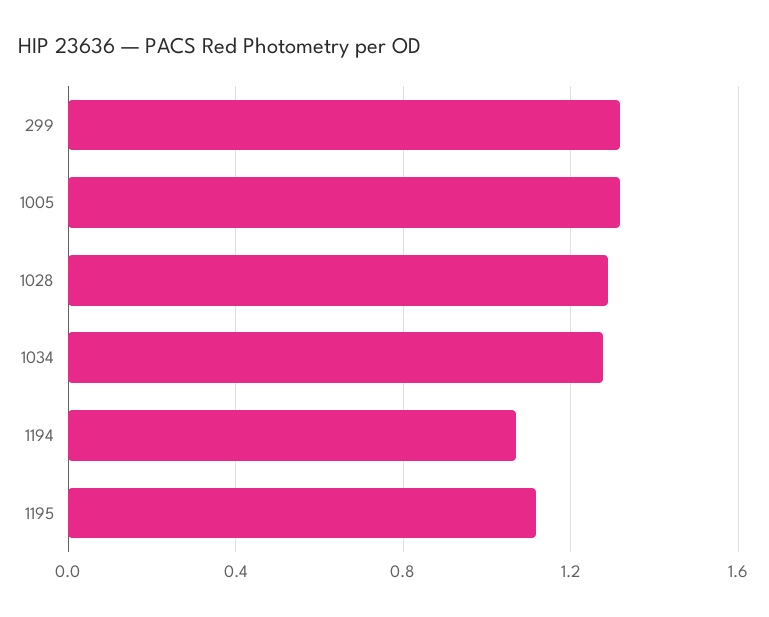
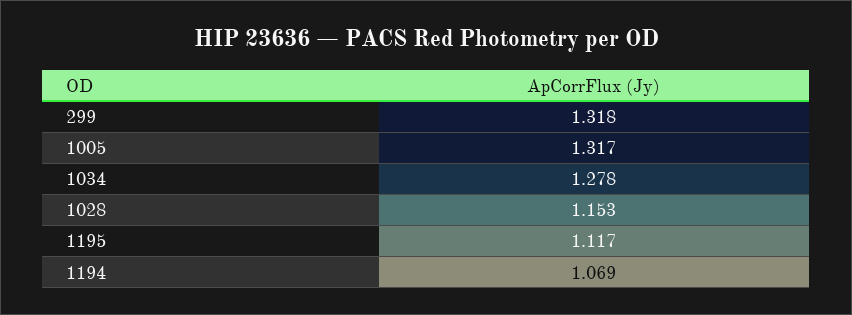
  {
    "299": 1.318,
    "1005": 1.317,
-   "1028": 1.3,
+   "1028": 1.153,
    "1034": 1.278,
    "1194": 1.069,
    "1195": 1.117
  }

